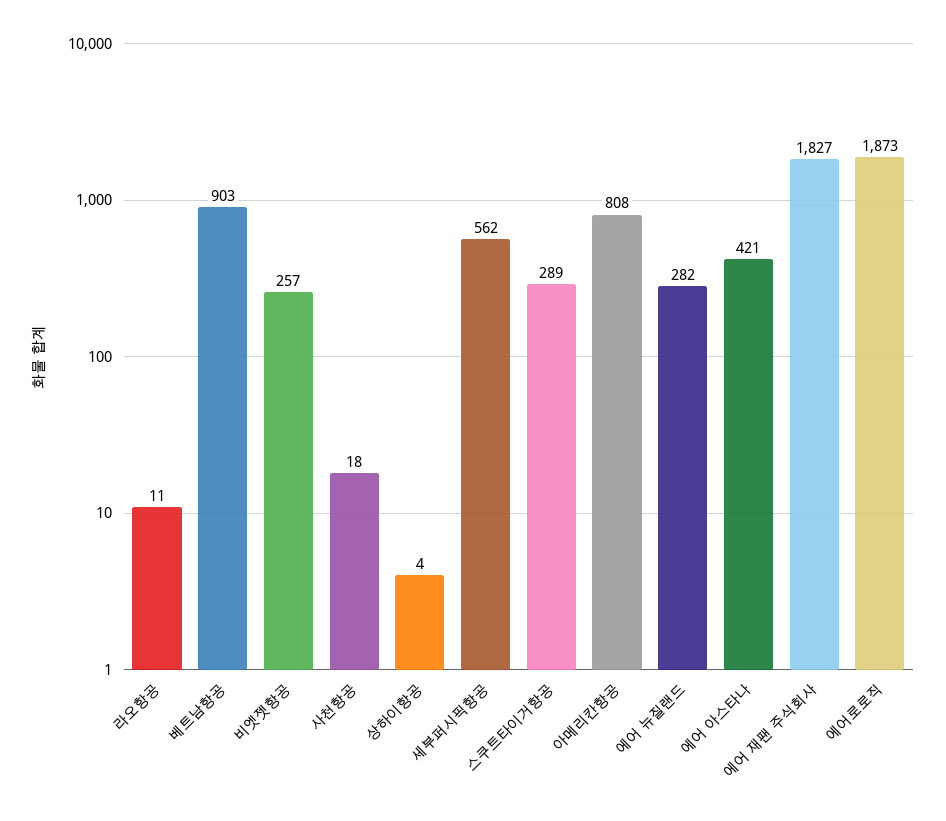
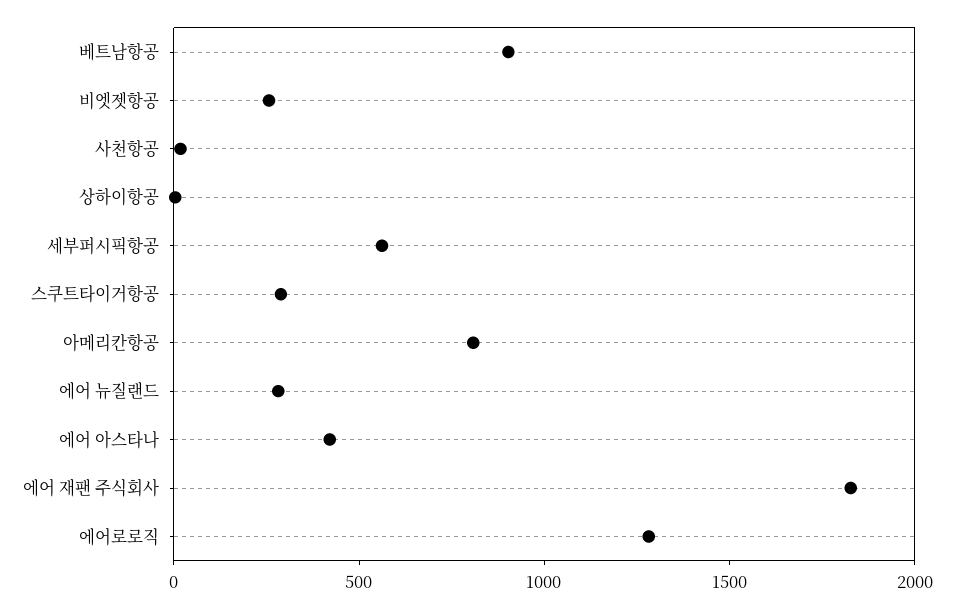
  {
-   "라오항공": 11,
    "베트남항공": 903,
    "비엣젯항공": 257,
    "사천항공": 18,
    "상하이항공": 4,
    "세부퍼시픽항공": 562,
    "스쿠트타이거항공": 289,
    "아메리칸항공": 808,
    "에어 뉴질랜드": 282,
    "에어 아스타나": 421,
    "에어 재팬 주식회사": 1827,
-   "에어로로직": 1873
+   "에어로로직": 1300
  }

